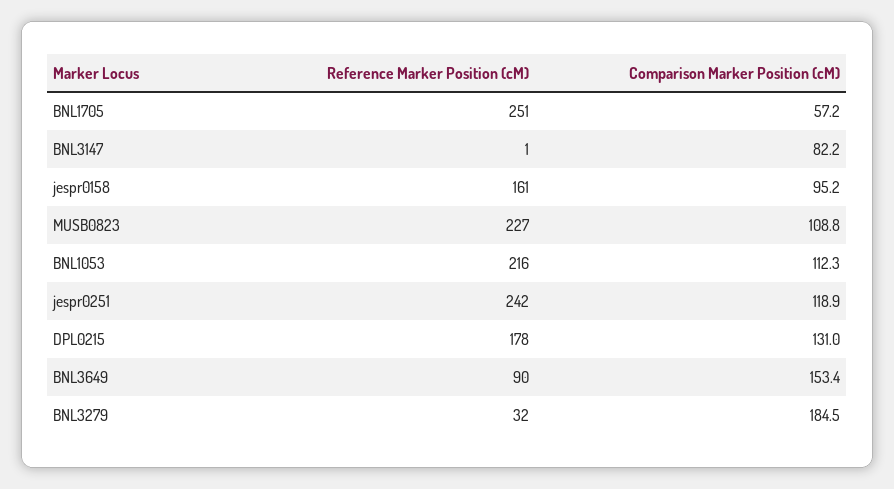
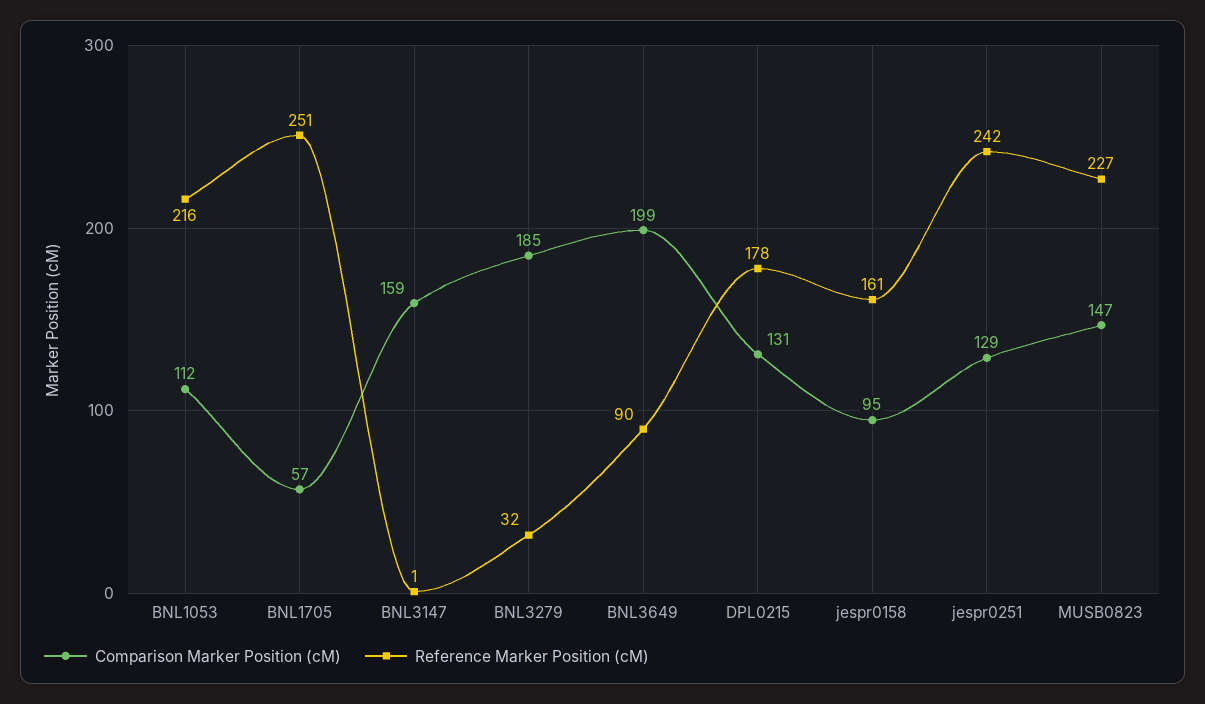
  {
    "Reference Marker Position (cM)": {
      "BNL1705": 251,
      "BNL3147": 1,
      "jespr0158": 161,
      "MUSB0823": 227,
      "BNL1053": 216,
      "jespr0251": 242,
      "DPL0215": 178,
      "BNL3649": 90,
      "BNL3279": 32
    },
    "Comparison Marker Position (cM)": {
      "BNL1705": 57.2,
-     "BNL3147": 82.2,
+     "BNL3147": 159,
      "jespr0158": 95.2,
-     "MUSB0823": 108.8,
+     "MUSB0823": 147,
      "BNL1053": 112.3,
-     "jespr0251": 118.9,
+     "jespr0251": 129,
      "DPL0215": 131,
-     "BNL3649": 153.4,
+     "BNL3649": 199,
      "BNL3279": 184.5
    }
  }

